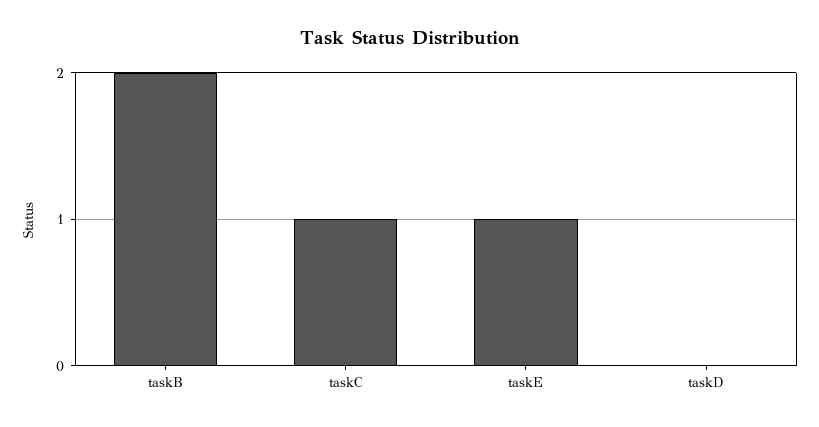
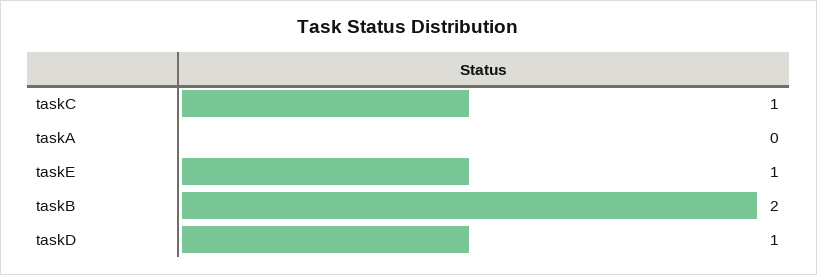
  {
    "taskB": 2,
    "taskC": 1,
    "taskE": 1,
-   "taskD": 0
+   "taskD": 1,
+   "taskA": 0
  }

